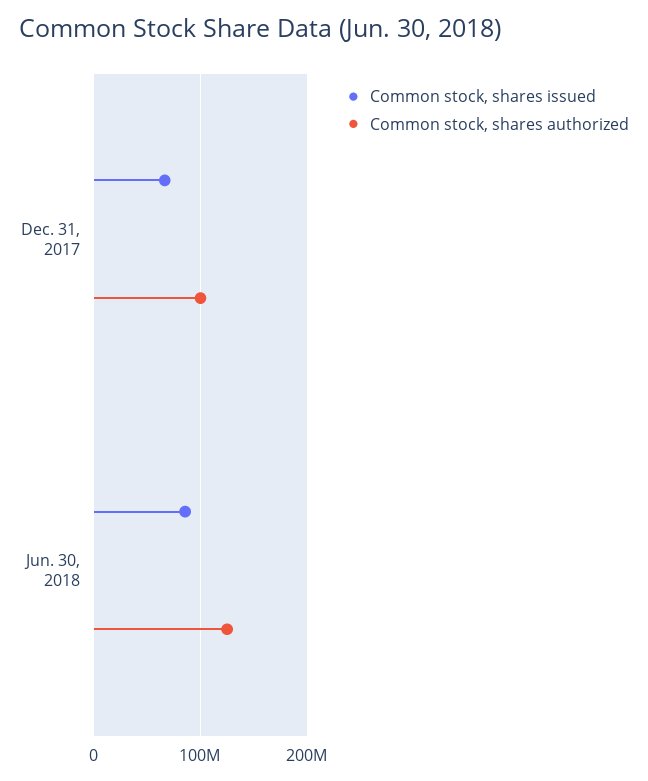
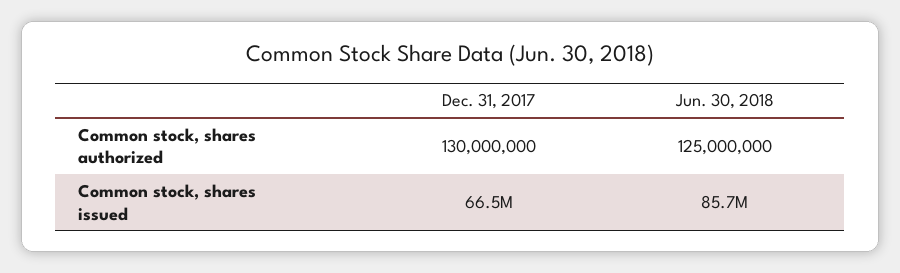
  {
    "Common stock, shares issued": {
      "Dec. 31, 2017": 66500000,
      "Jun. 30, 2018": 85700000
    },
    "Common stock, shares authorized": {
-     "Dec. 31, 2017": 100000000,
+     "Dec. 31, 2017": 130000000,
      "Jun. 30, 2018": 125000000
    }
  }

